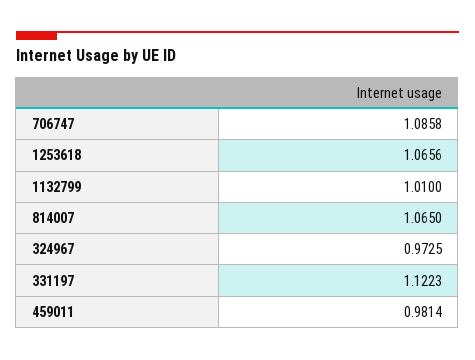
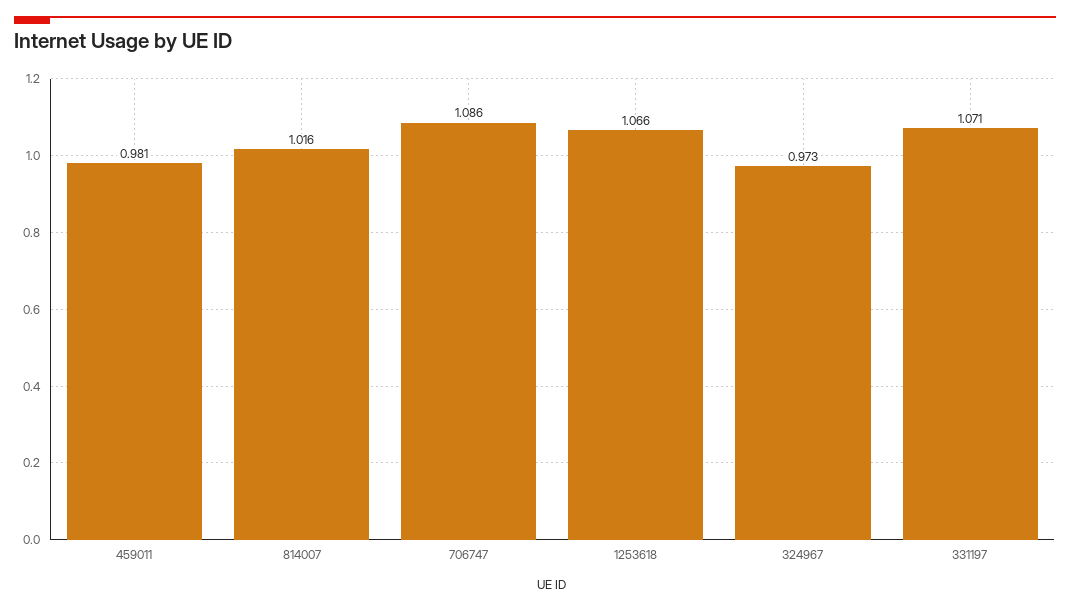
  {
    "706747": 1.0858,
    "1253618": 1.0656,
-   "1132799": 1.01,
-   "814007": 1.065,
+   "814007": 1.016,
    "324967": 0.9725,
-   "331197": 1.1223,
+   "331197": 1.071,
    "459011": 0.9814
  }

